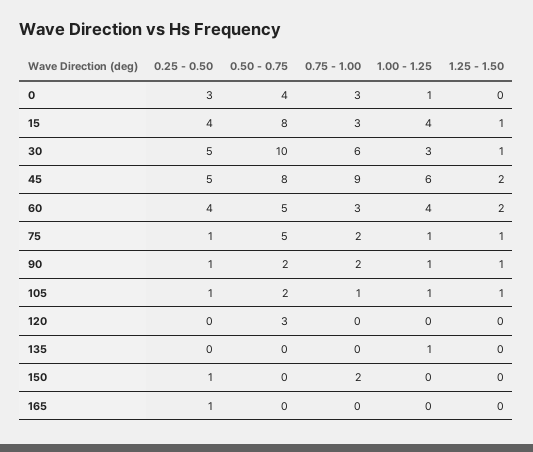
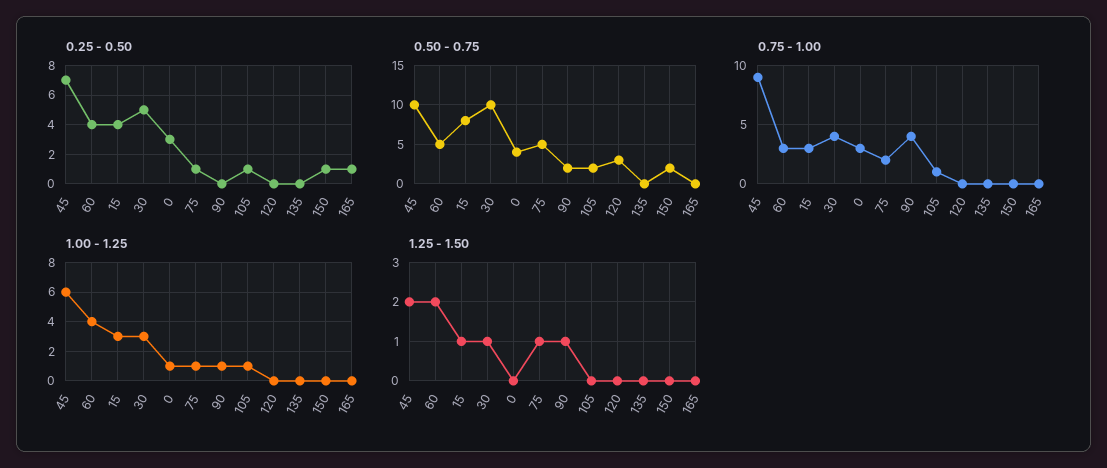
  {
    "0.25 - 0.50": {
      "0": 3,
      "15": 4,
      "30": 5,
-     "45": 5,
+     "45": 7,
      "60": 4,
      "75": 1,
-     "90": 1,
+     "90": 0,
      "105": 1,
      "120": 0,
      "135": 0,
      "150": 1,
      "165": 1
    },
    "0.50 - 0.75": {
      "0": 4,
      "15": 8,
      "30": 10,
-     "45": 8,
+     "45": 10,
      "60": 5,
      "75": 5,
      "90": 2,
      "105": 2,
      "120": 3,
      "135": 0,
-     "150": 0,
+     "150": 2,
      "165": 0
    },
    "0.75 - 1.00": {
      "0": 3,
      "15": 3,
-     "30": 6,
+     "30": 4,
      "45": 9,
      "60": 3,
      "75": 2,
-     "90": 2,
+     "90": 4,
      "105": 1,
      "120": 0,
      "135": 0,
-     "150": 2,
+     "150": 0,
      "165": 0
    },
    "1.00 - 1.25": {
      "0": 1,
-     "15": 4,
+     "15": 3,
      "30": 3,
      "45": 6,
      "60": 4,
      "75": 1,
      "90": 1,
      "105": 1,
      "120": 0,
-     "135": 1,
+     "135": 0,
      "150": 0,
      "165": 0
    },
    "1.25 - 1.50": {
      "0": 0,
      "15": 1,
      "30": 1,
      "45": 2,
      "60": 2,
      "75": 1,
      "90": 1,
-     "105": 1,
+     "105": 0,
      "120": 0,
      "135": 0,
      "150": 0,
      "165": 0
    }
  }

